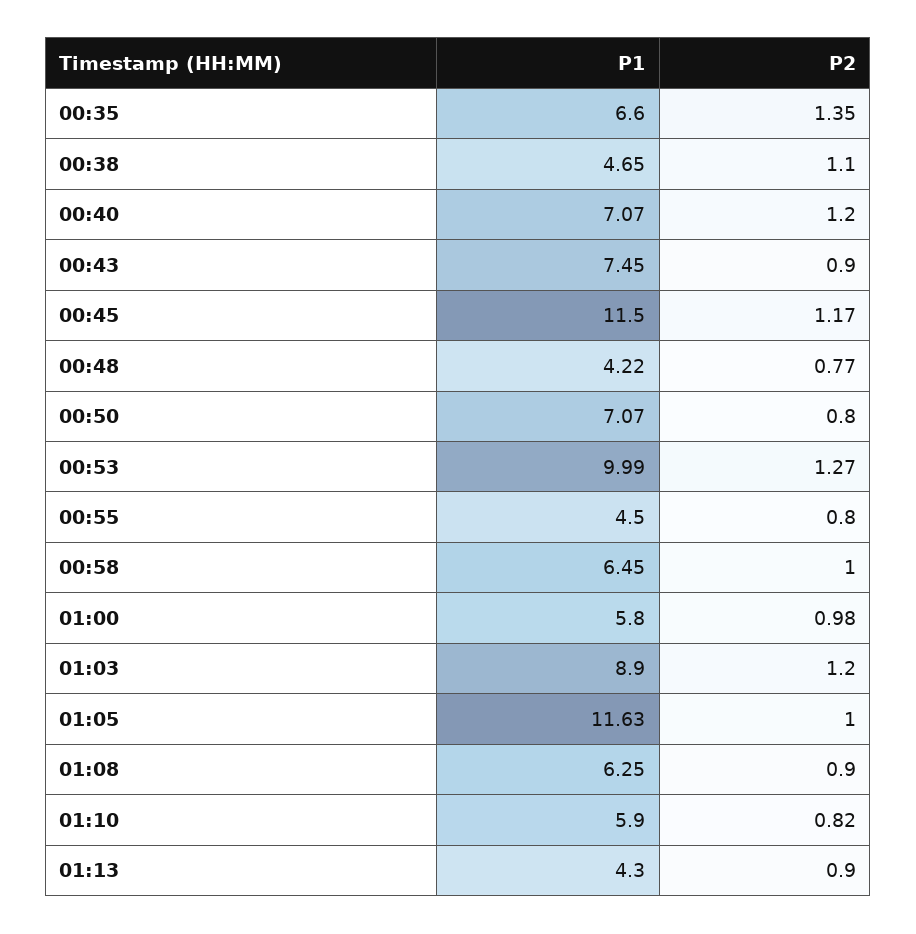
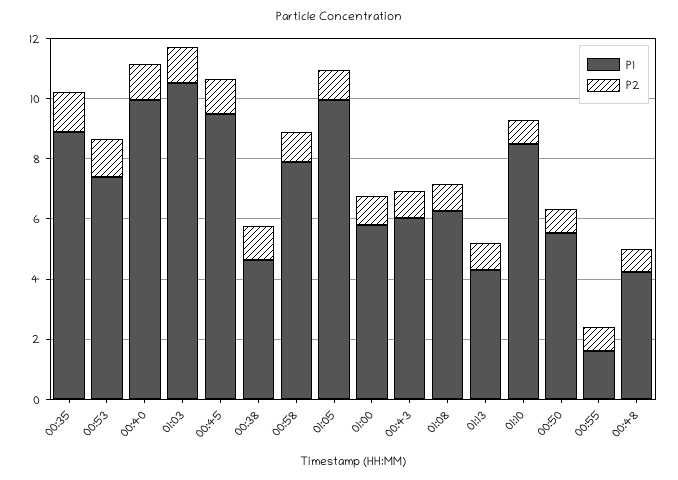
  {
    "P1": {
-     "00:35": 6.6,
+     "00:35": 9,
      "00:38": 4.65,
-     "00:40": 7.07,
+     "00:40": 10,
-     "00:43": 7.45,
+     "00:43": 6,
-     "00:45": 11.5,
+     "00:45": 9.5,
      "00:48": 4.22,
-     "00:50": 7.07,
+     "00:50": 5.5,
-     "00:53": 9.99,
+     "00:53": 7.5,
-     "00:55": 4.5,
+     "00:55": 1.5,
-     "00:58": 6.45,
+     "00:58": 8,
      "01:00": 5.8,
-     "01:03": 8.9,
+     "01:03": 10.5,
-     "01:05": 11.63,
+     "01:05": 10,
      "01:08": 6.25,
-     "01:10": 5.9,
+     "01:10": 8.5,
      "01:13": 4.3
    },
    "P2": {
      "00:35": 1.35,
      "00:38": 1.1,
      "00:40": 1.2,
      "00:43": 0.9,
      "00:45": 1.17,
      "00:48": 0.77,
      "00:50": 0.8,
      "00:53": 1.27,
      "00:55": 0.8,
      "00:58": 1,
      "01:00": 0.98,
      "01:03": 1.2,
      "01:05": 1,
      "01:08": 0.9,
      "01:10": 0.82,
      "01:13": 0.9
    }
  }

